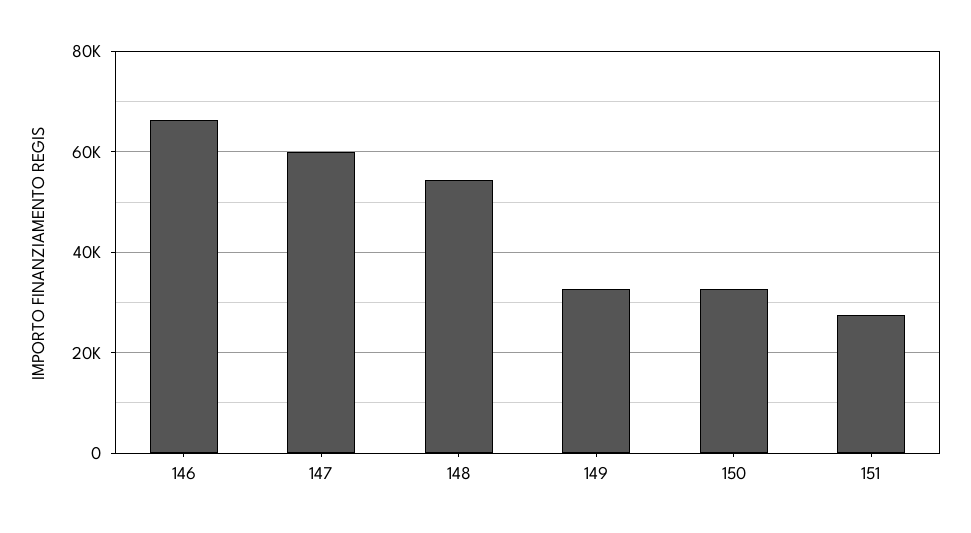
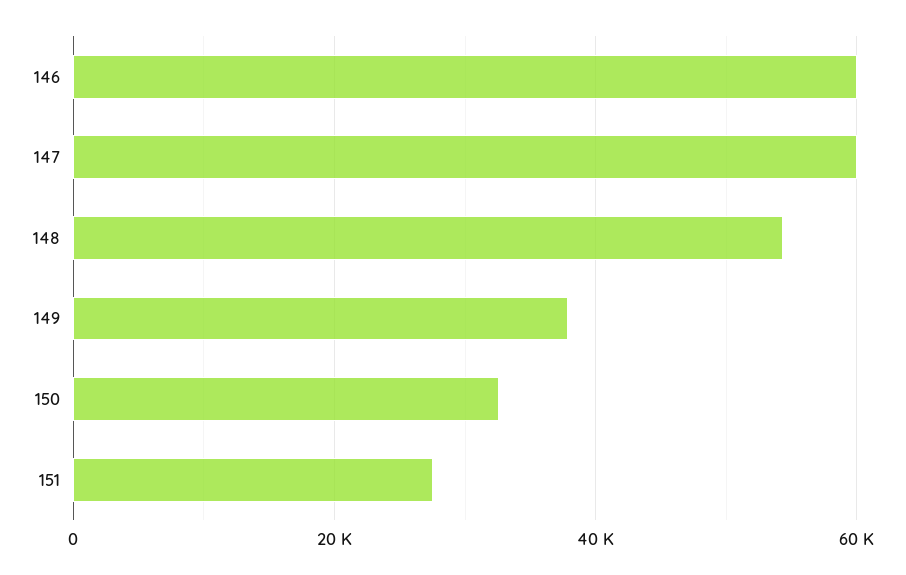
  {
-   "146": 66000,
+   "146": 60000,
    "147": 60000,
    "148": 54000,
-   "149": 32000,
+   "149": 38000,
    "150": 32000,
    "151": 28000
  }

